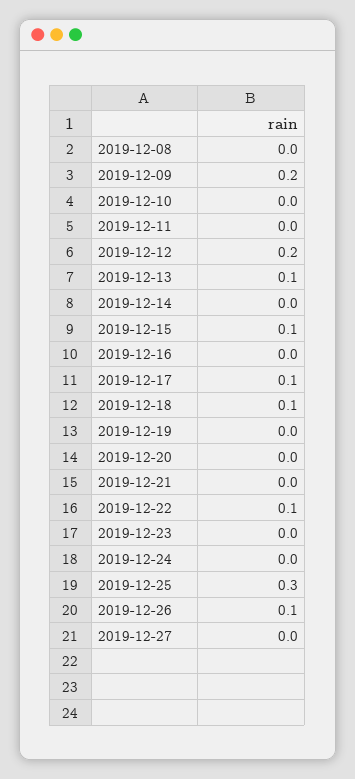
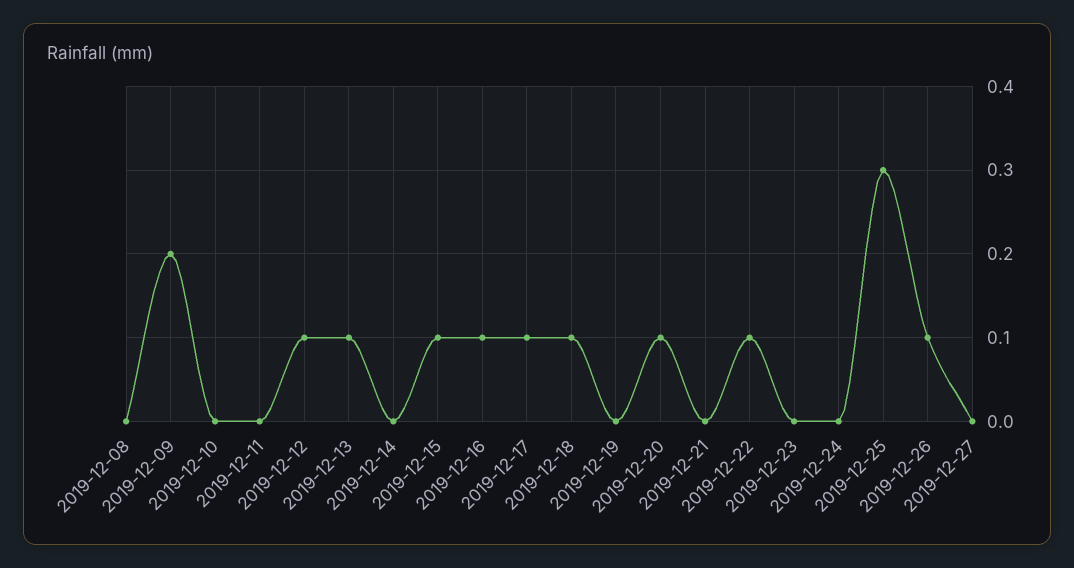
  {
    "2019-12-08": 0,
    "2019-12-09": 0.2,
    "2019-12-10": 0,
    "2019-12-11": 0,
-   "2019-12-12": 0.2,
+   "2019-12-12": 0.1,
    "2019-12-13": 0.1,
    "2019-12-14": 0,
    "2019-12-15": 0.1,
-   "2019-12-16": 0,
+   "2019-12-16": 0.1,
    "2019-12-17": 0.1,
    "2019-12-18": 0.1,
    "2019-12-19": 0,
-   "2019-12-20": 0,
+   "2019-12-20": 0.1,
    "2019-12-21": 0,
    "2019-12-22": 0.1,
    "2019-12-23": 0,
    "2019-12-24": 0,
    "2019-12-25": 0.3,
    "2019-12-26": 0.1,
    "2019-12-27": 0
  }

